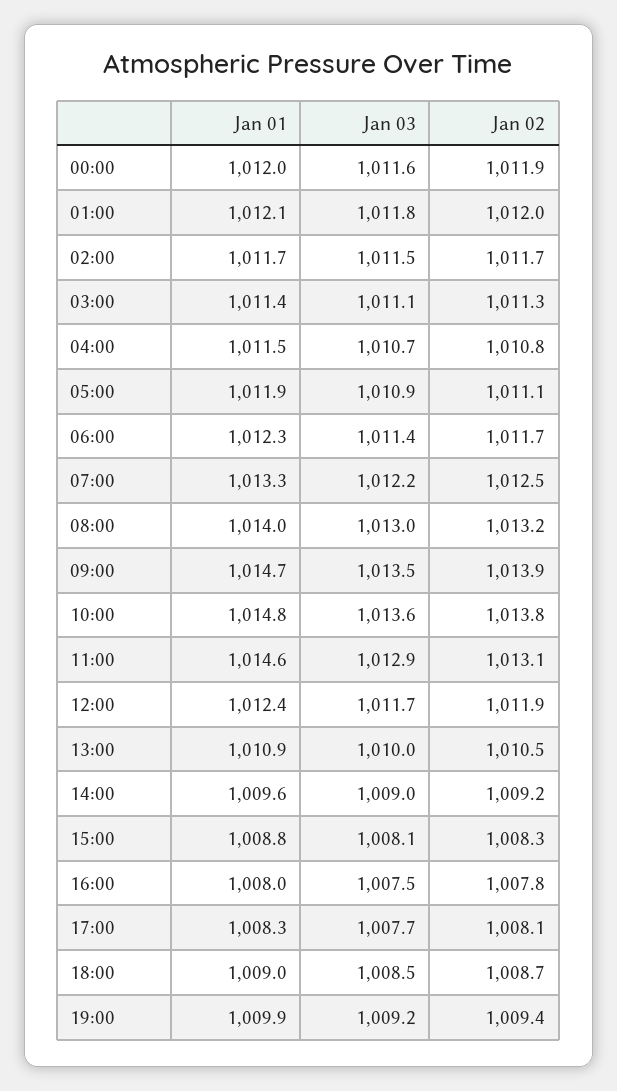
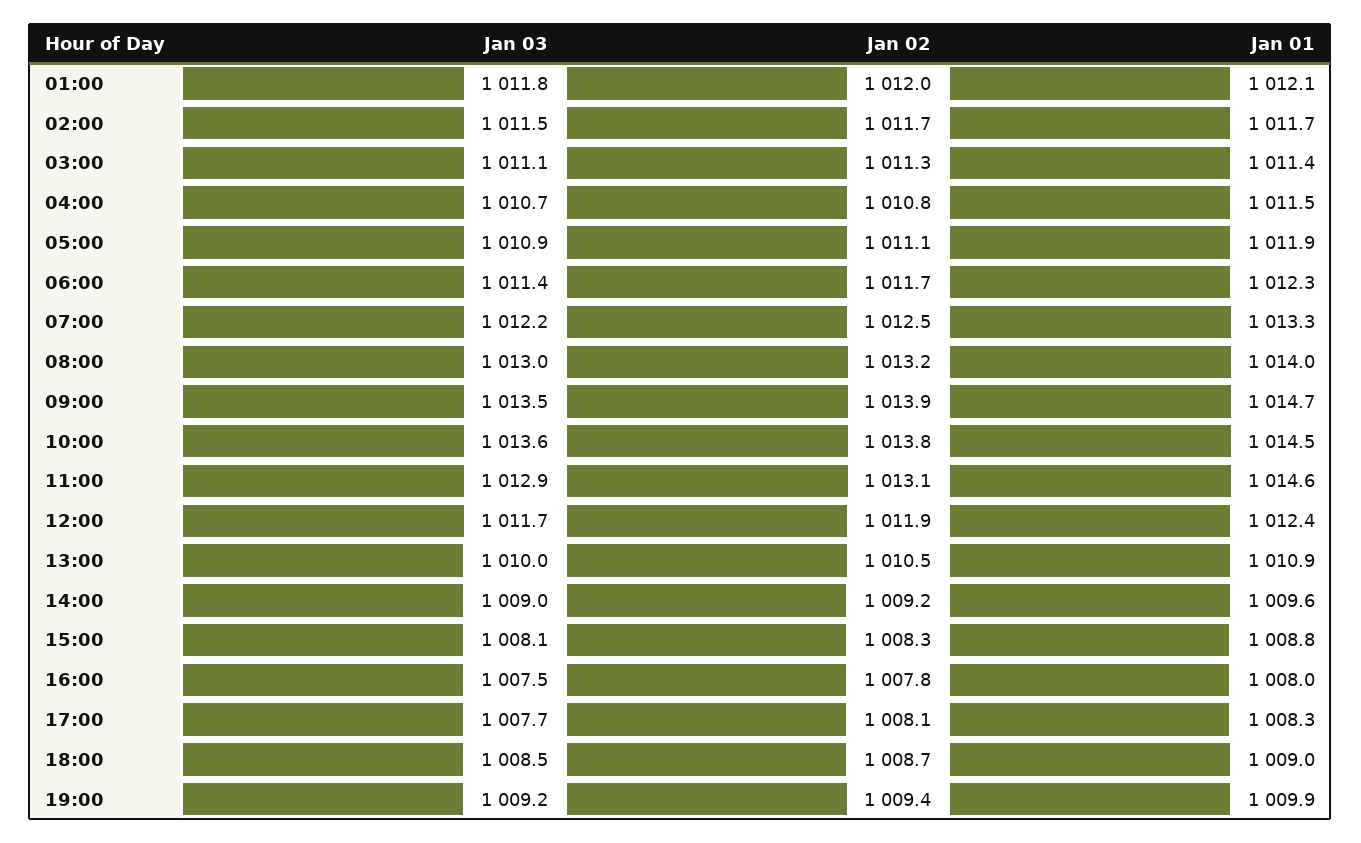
  {
    "Jan 01": {
-     "00:00": 1012,
      "01:00": 1012.1,
      "02:00": 1011.7,
      "03:00": 1011.4,
      "04:00": 1011.5,
      "05:00": 1011.9,
      "06:00": 1012.3,
      "07:00": 1013.3,
      "08:00": 1014,
      "09:00": 1014.7,
-     "10:00": 1014.8,
+     "10:00": 1014.5,
      "11:00": 1014.6,
      "12:00": 1012.4,
      "13:00": 1010.9,
      "14:00": 1009.6,
      "15:00": 1008.8,
      "16:00": 1008,
      "17:00": 1008.3,
      "18:00": 1009,
      "19:00": 1009.9
    },
    "Jan 03": {
-     "00:00": 1011.6,
      "01:00": 1011.8,
      "02:00": 1011.5,
      "03:00": 1011.1,
      "04:00": 1010.7,
      "05:00": 1010.9,
      "06:00": 1011.4,
      "07:00": 1012.2,
      "08:00": 1013,
      "09:00": 1013.5,
      "10:00": 1013.6,
      "11:00": 1012.9,
      "12:00": 1011.7,
      "13:00": 1010,
      "14:00": 1009,
      "15:00": 1008.1,
      "16:00": 1007.5,
      "17:00": 1007.7,
      "18:00": 1008.5,
      "19:00": 1009.2
    },
    "Jan 02": {
-     "00:00": 1011.9,
      "01:00": 1012,
      "02:00": 1011.7,
      "03:00": 1011.3,
      "04:00": 1010.8,
      "05:00": 1011.1,
      "06:00": 1011.7,
      "07:00": 1012.5,
      "08:00": 1013.2,
      "09:00": 1013.9,
      "10:00": 1013.8,
      "11:00": 1013.1,
      "12:00": 1011.9,
      "13:00": 1010.5,
      "14:00": 1009.2,
      "15:00": 1008.3,
      "16:00": 1007.8,
      "17:00": 1008.1,
      "18:00": 1008.7,
      "19:00": 1009.4
    }
  }

